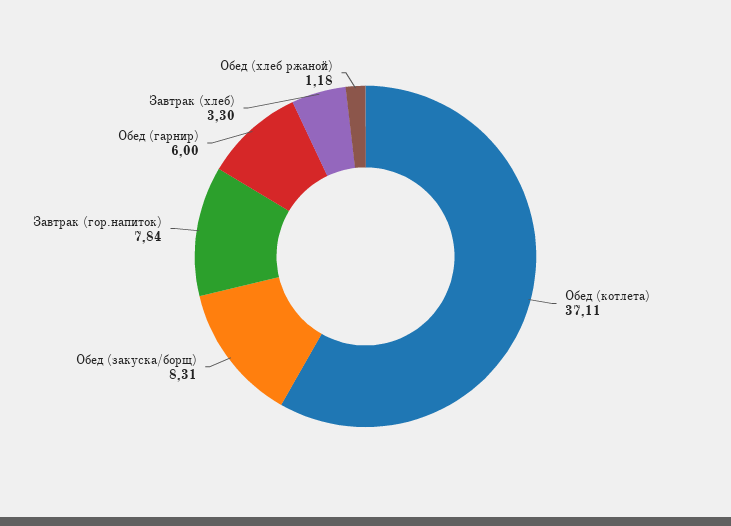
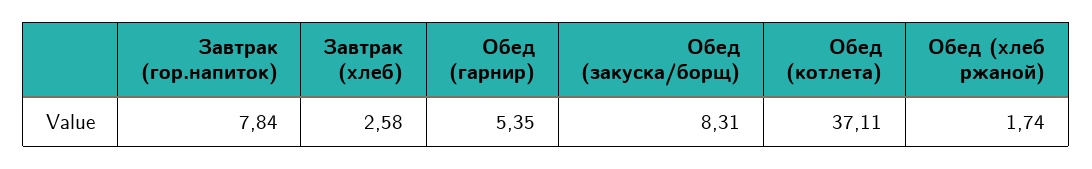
  {
    "Обед (котлета)": 37.11,
    "Обед (закуска/борщ)": 8.31,
    "Завтрак (гор.напиток)": 7.84,
-   "Обед (гарнир)": 6,
+   "Обед (гарнир)": 5.35,
-   "Завтрак (хлеб)": 3.3,
+   "Завтрак (хлеб)": 2.58,
-   "Обед (хлеб ржаной)": 1.18
+   "Обед (хлеб ржаной)": 1.74
  }

